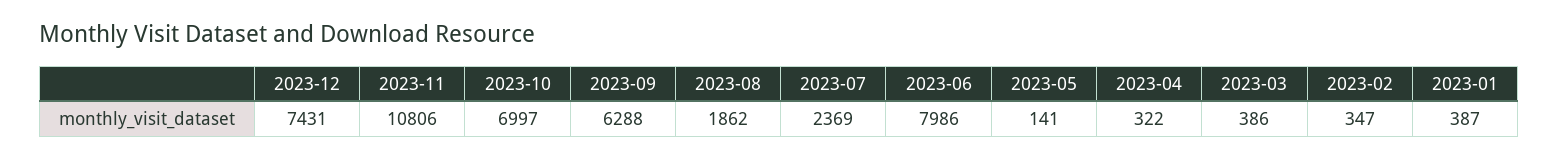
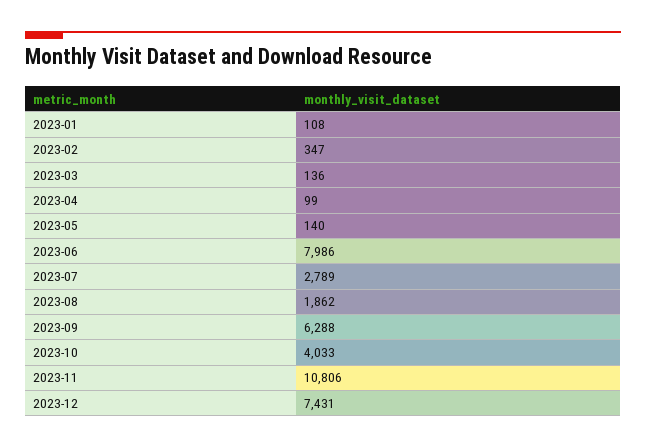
  {
    "2023-12": 7431,
    "2023-11": 10806,
-   "2023-10": 6997,
+   "2023-10": 4033,
    "2023-09": 6288,
    "2023-08": 1862,
-   "2023-07": 2369,
+   "2023-07": 2789,
    "2023-06": 7986,
-   "2023-05": 141,
+   "2023-05": 140,
-   "2023-04": 322,
+   "2023-04": 99,
-   "2023-03": 386,
+   "2023-03": 136,
    "2023-02": 347,
-   "2023-01": 387
+   "2023-01": 108
  }

